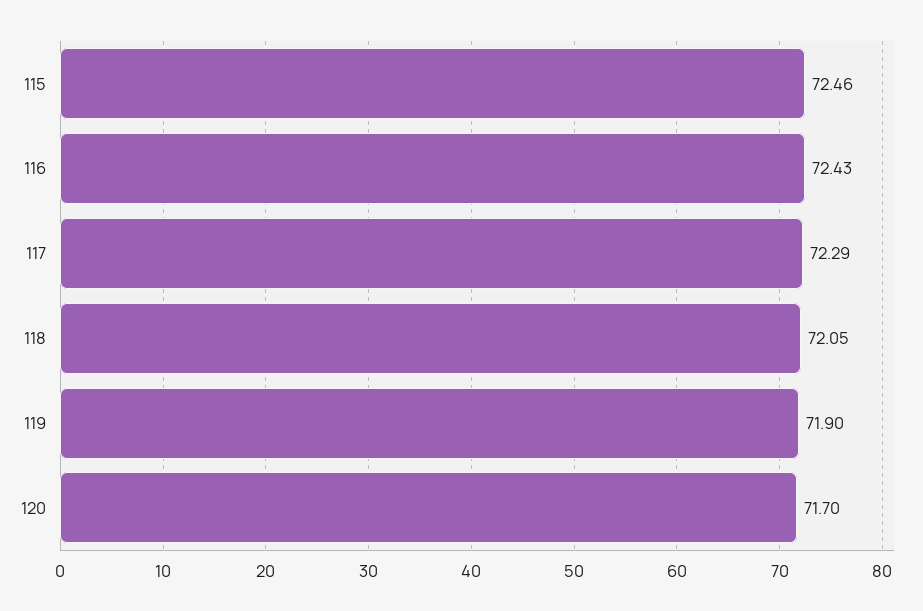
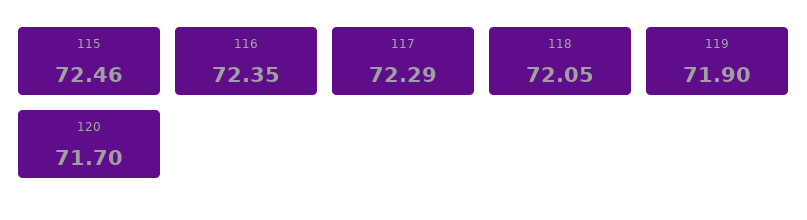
  {
    "115": 72.46,
-   "116": 72.43,
+   "116": 72.35,
    "117": 72.29,
    "118": 72.05,
    "119": 71.9,
    "120": 71.7
  }

